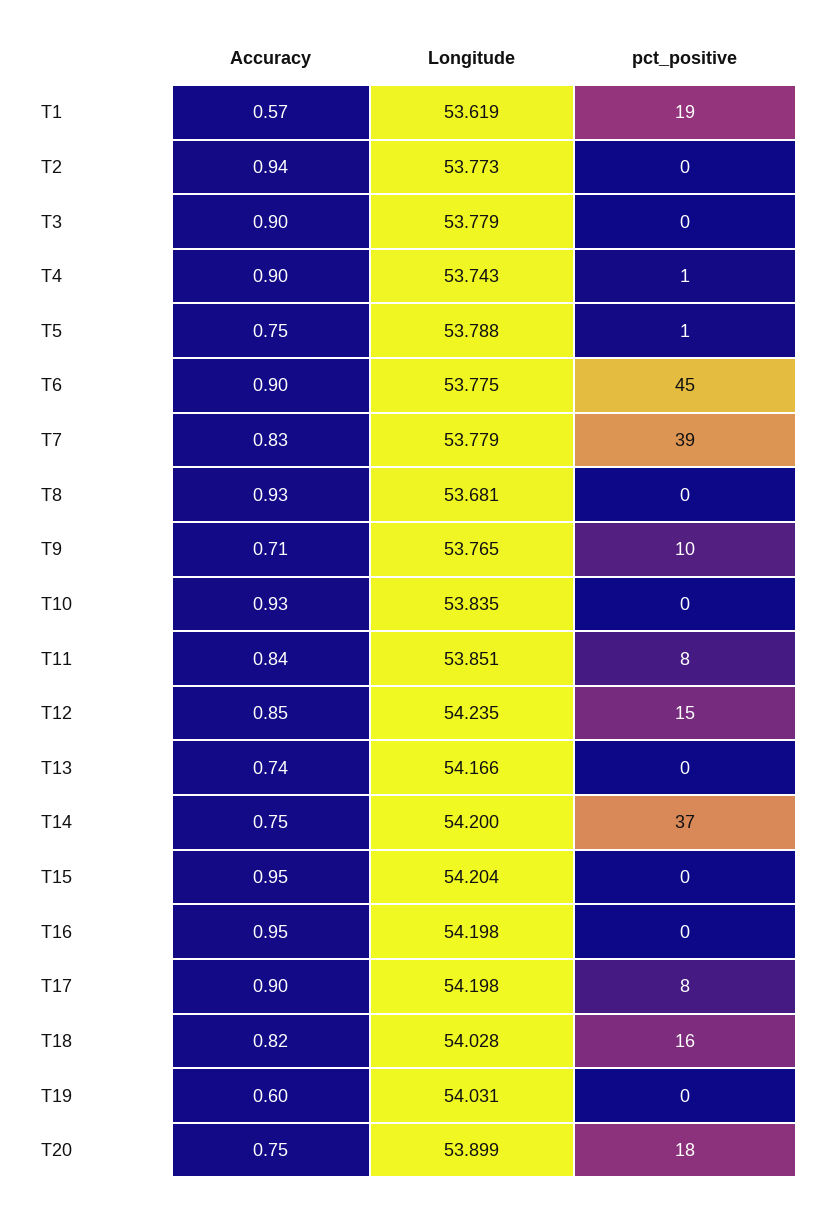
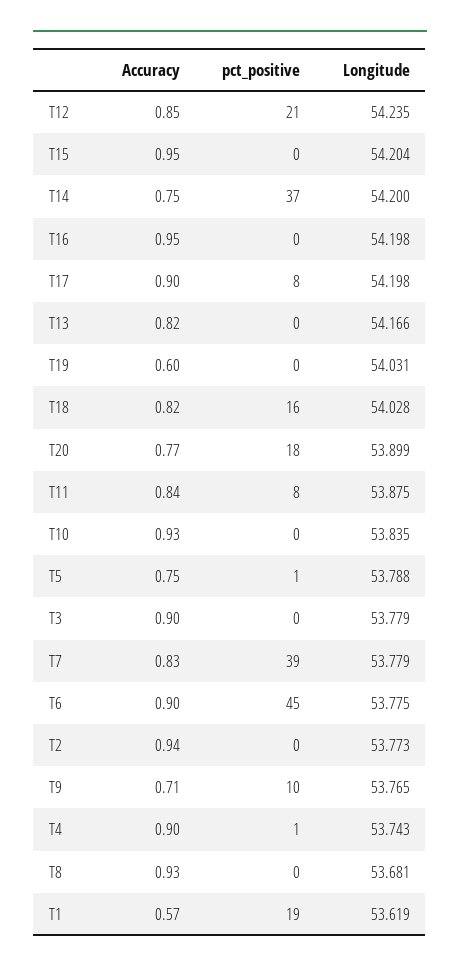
  {
    "Accuracy": {
      "T1": 0.57,
      "T2": 0.94,
      "T3": 0.9,
      "T4": 0.9,
      "T5": 0.75,
      "T6": 0.9,
      "T7": 0.83,
      "T8": 0.93,
      "T9": 0.71,
      "T10": 0.93,
      "T11": 0.84,
      "T12": 0.85,
-     "T13": 0.74,
+     "T13": 0.82,
      "T14": 0.75,
      "T15": 0.95,
      "T16": 0.95,
      "T17": 0.9,
      "T18": 0.82,
      "T19": 0.6,
-     "T20": 0.75
+     "T20": 0.77
    },
    "Longitude": {
      "T1": 53.619,
      "T2": 53.773,
      "T3": 53.779,
      "T4": 53.743,
      "T5": 53.788,
      "T6": 53.775,
      "T7": 53.779,
      "T8": 53.681,
      "T9": 53.765,
      "T10": 53.835,
-     "T11": 53.851,
+     "T11": 53.875,
      "T12": 54.235,
      "T13": 54.166,
      "T14": 54.2,
      "T15": 54.204,
      "T16": 54.198,
      "T17": 54.198,
      "T18": 54.028,
      "T19": 54.031,
      "T20": 53.899
    },
    "pct_positive": {
      "T1": 19,
      "T2": 0,
      "T3": 0,
      "T4": 1,
      "T5": 1,
      "T6": 45,
      "T7": 39,
      "T8": 0,
      "T9": 10,
      "T10": 0,
      "T11": 8,
-     "T12": 15,
+     "T12": 21,
      "T13": 0,
      "T14": 37,
      "T15": 0,
      "T16": 0,
      "T17": 8,
      "T18": 16,
      "T19": 0,
      "T20": 18
    }
  }

